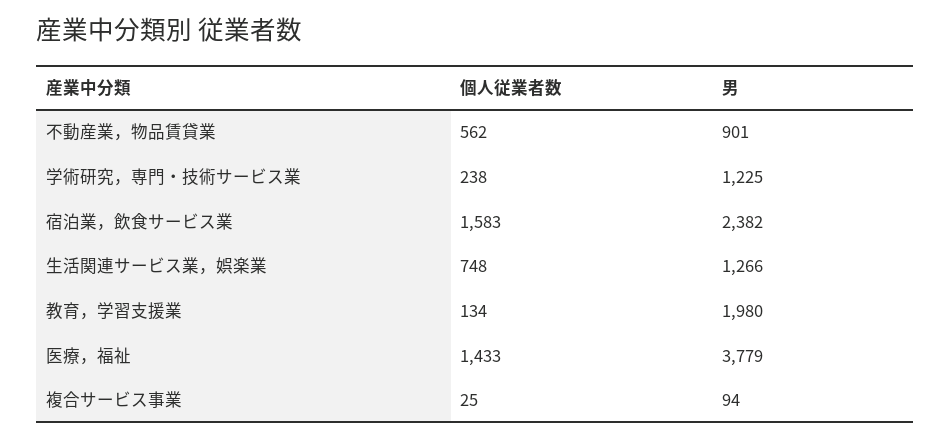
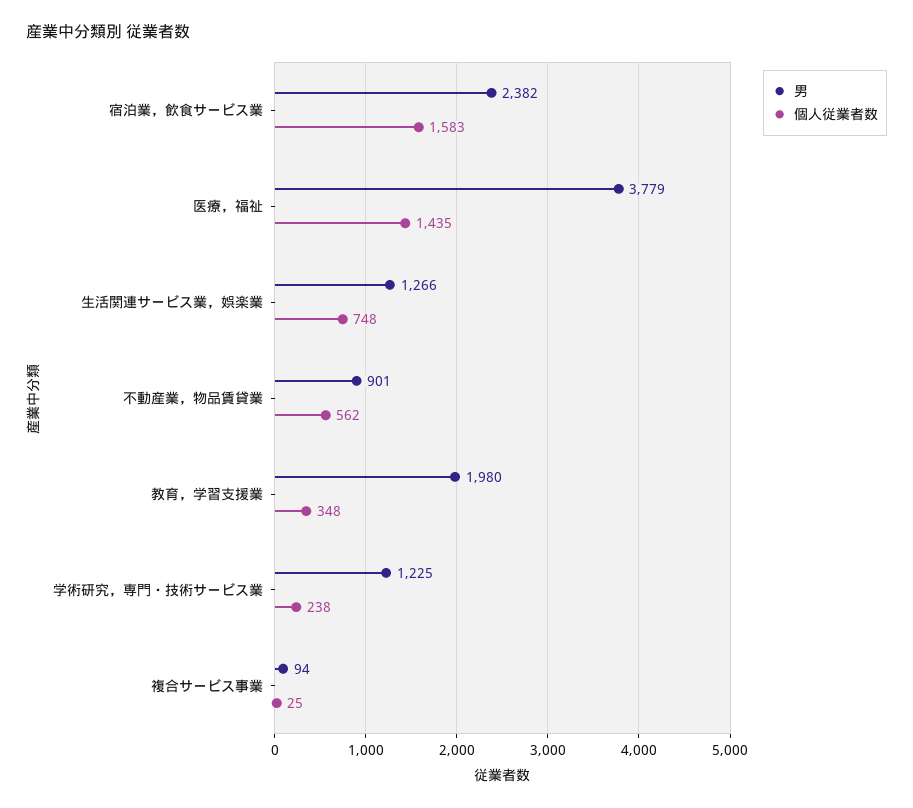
  {
    "個人従業者数": {
      "不動産業，物品賃貸業": 562,
      "学術研究，専門・技術サービス業": 238,
      "宿泊業，飲食サービス業": 1583,
      "生活関連サービス業，娯楽業": 748,
-     "教育，学習支援業": 134,
+     "教育，学習支援業": 348,
-     "医療，福祉": 1433,
+     "医療，福祉": 1435,
      "複合サービス事業": 25
    },
    "男": {
      "不動産業，物品賃貸業": 901,
      "学術研究，専門・技術サービス業": 1225,
      "宿泊業，飲食サービス業": 2382,
      "生活関連サービス業，娯楽業": 1266,
      "教育，学習支援業": 1980,
      "医療，福祉": 3779,
      "複合サービス事業": 94
    }
  }

